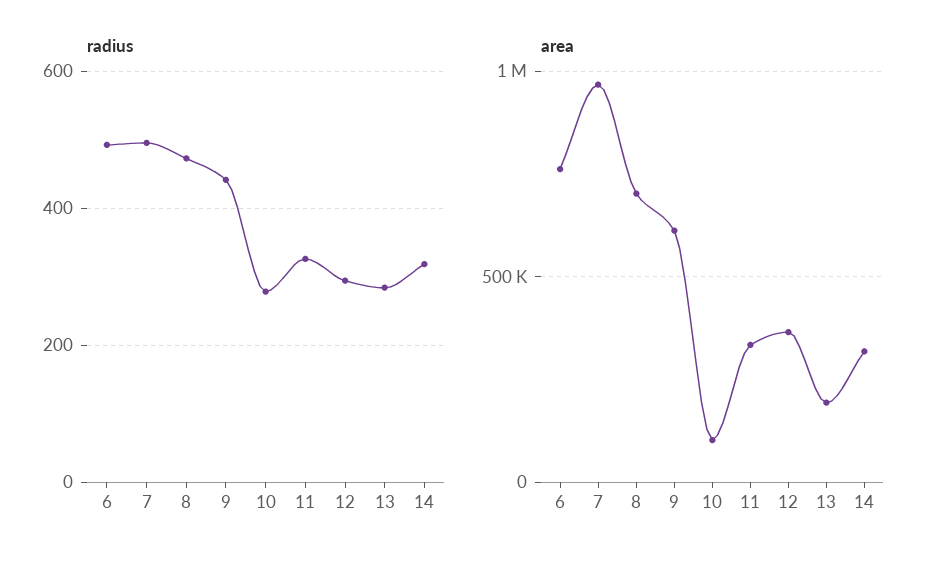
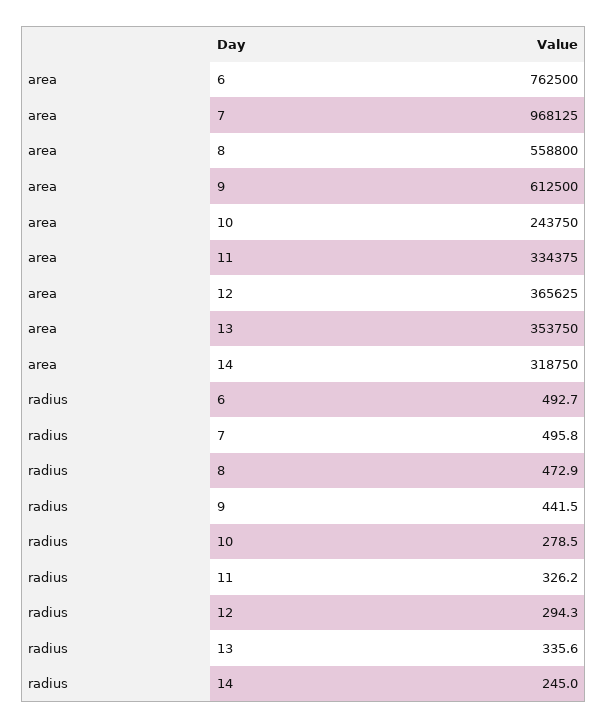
  {
    "radius": {
      "6": 492.7,
      "7": 495.8,
      "8": 472.9,
      "9": 441.5,
      "10": 278.5,
      "11": 326.2,
      "12": 294.3,
-     "13": 280,
+     "13": 335.6,
-     "14": 320
+     "14": 245
    },
    "area": {
      "6": 762500,
      "7": 968125,
-     "8": 700000,
+     "8": 558800,
      "9": 612500,
-     "10": 100000,
+     "10": 243750,
      "11": 334375,
      "12": 365625,
-     "13": 200000,
+     "13": 353750,
      "14": 318750
    }
  }

